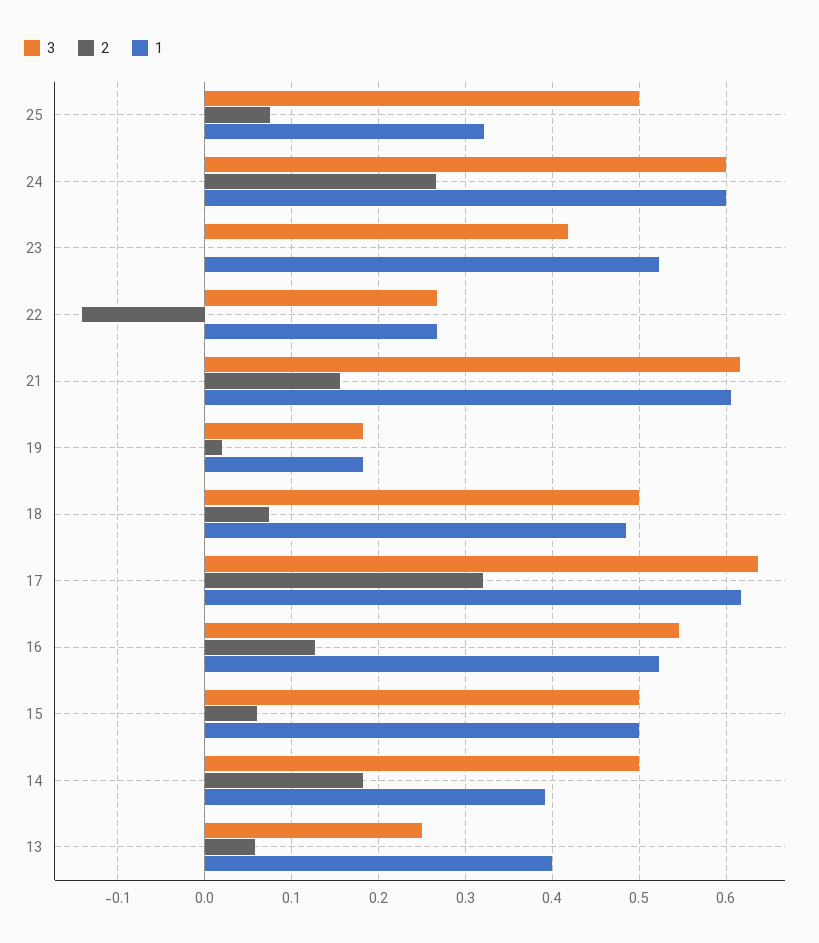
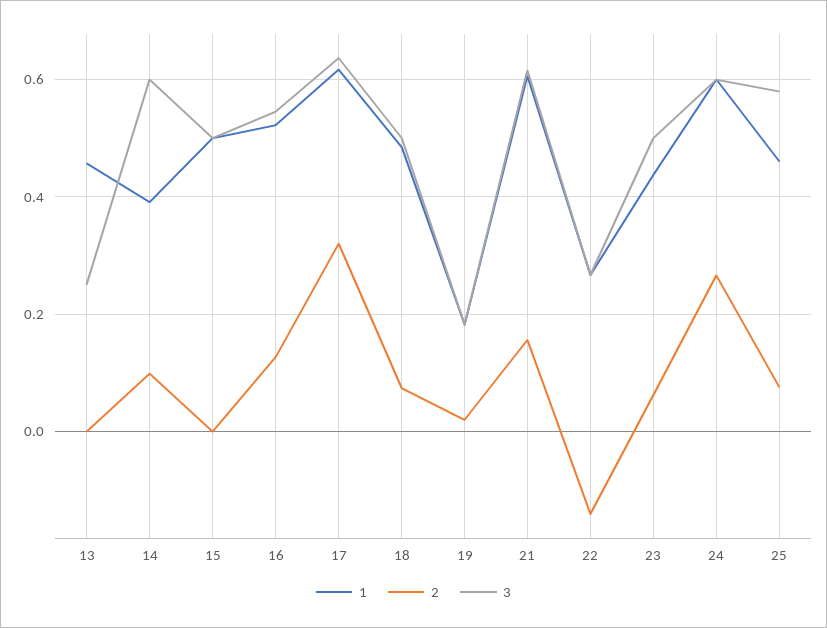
  {
    "3": {
-     "25": 0.5,
+     "25": 0.58,
      "24": 0.6,
-     "23": 0.42,
+     "23": 0.5,
      "22": 0.27,
      "21": 0.62,
      "19": 0.18,
      "18": 0.5,
      "17": 0.64,
      "16": 0.55,
      "15": 0.5,
-     "14": 0.5,
+     "14": 0.6,
      "13": 0.25
    },
    "2": {
      "25": 0.08,
      "24": 0.27,
-     "23": 0,
+     "23": 0.06,
      "22": -0.14,
      "21": 0.16,
      "19": 0.02,
      "18": 0.07,
      "17": 0.32,
      "16": 0.13,
-     "15": 0.06,
+     "15": 0,
-     "14": 0.18,
+     "14": 0.1,
-     "13": 0.06
+     "13": 0
    },
    "1": {
-     "25": 0.32,
+     "25": 0.46,
      "24": 0.6,
-     "23": 0.52,
+     "23": 0.44,
      "22": 0.27,
      "21": 0.61,
      "19": 0.18,
      "18": 0.48,
      "17": 0.62,
      "16": 0.52,
      "15": 0.5,
      "14": 0.39,
-     "13": 0.4
+     "13": 0.46
    }
  }

